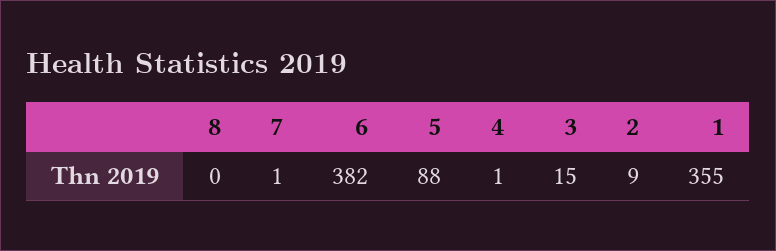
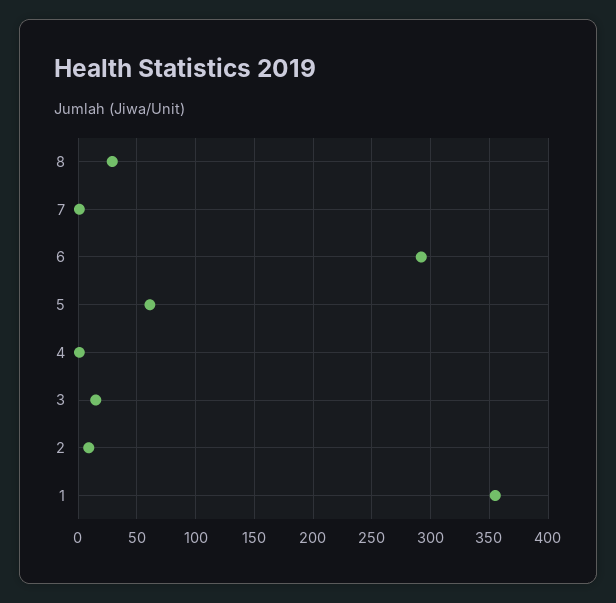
  {
-   "8": 0,
+   "8": 30,
    "7": 1,
-   "6": 382,
+   "6": 290,
-   "5": 88,
+   "5": 60,
    "4": 1,
    "3": 15,
    "2": 9,
    "1": 355
  }

